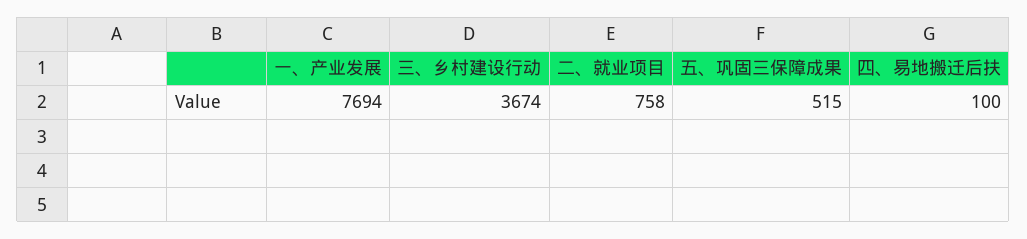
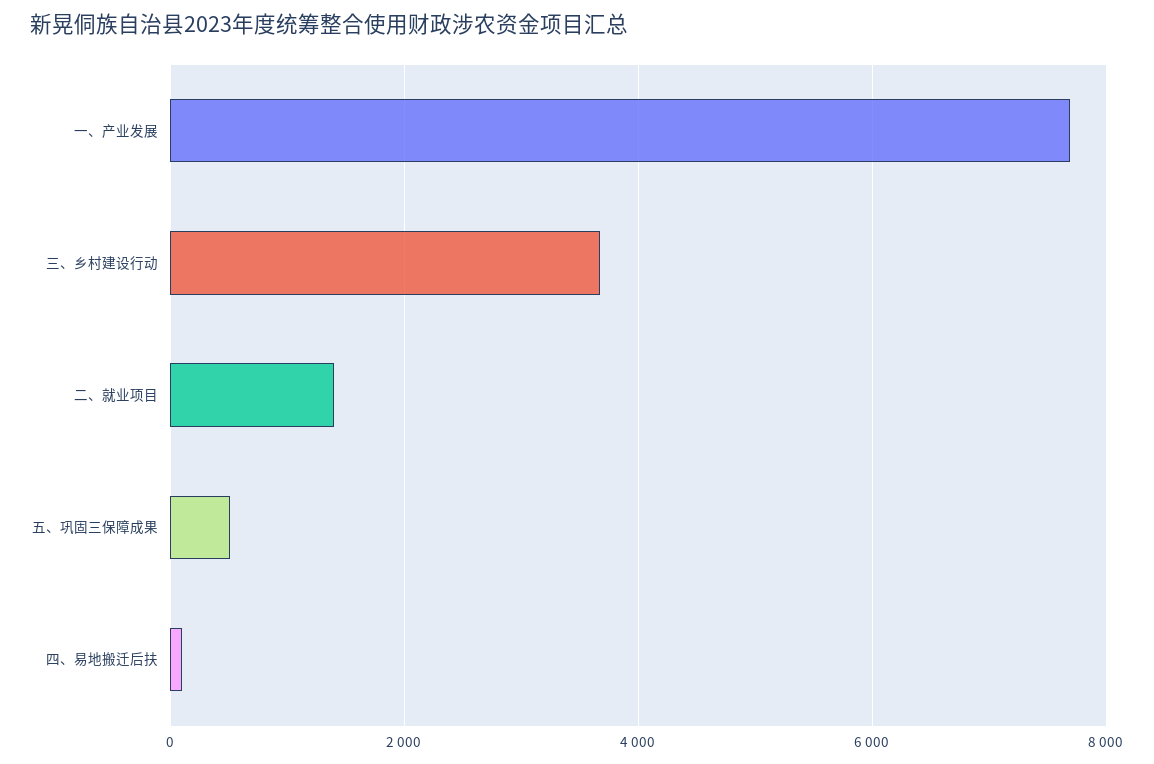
  {
    "一、产业发展": 7694,
    "三、乡村建设行动": 3674,
-   "二、就业项目": 758,
+   "二、就业项目": 1400,
    "五、巩固三保障成果": 515,
    "四、易地搬迁后扶": 100
  }

